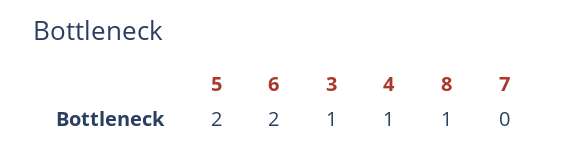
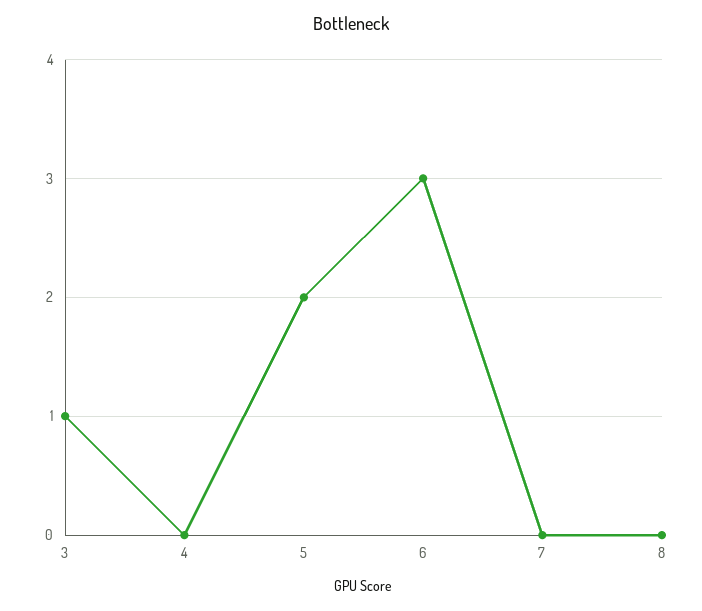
  {
    "5": 2,
-   "6": 2,
+   "6": 3,
    "3": 1,
-   "4": 1,
+   "4": 0,
-   "8": 1,
+   "8": 0,
    "7": 0
  }

